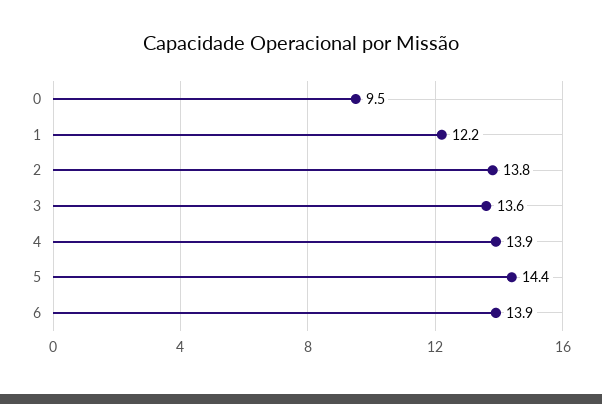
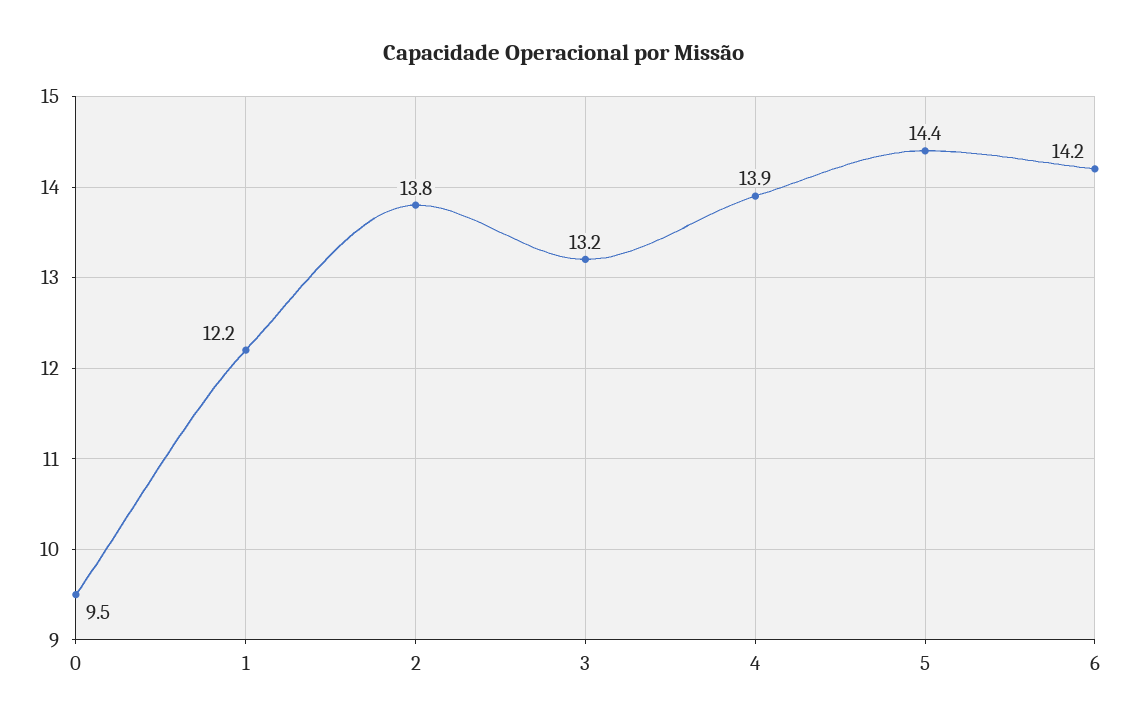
  {
    "0": 9.5,
    "1": 12.2,
    "2": 13.8,
-   "3": 13.6,
+   "3": 13.2,
    "4": 13.9,
    "5": 14.4,
-   "6": 13.9
+   "6": 14.2
  }

